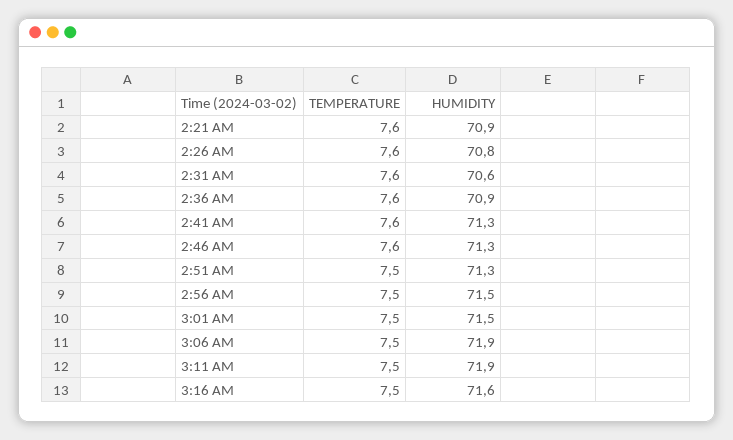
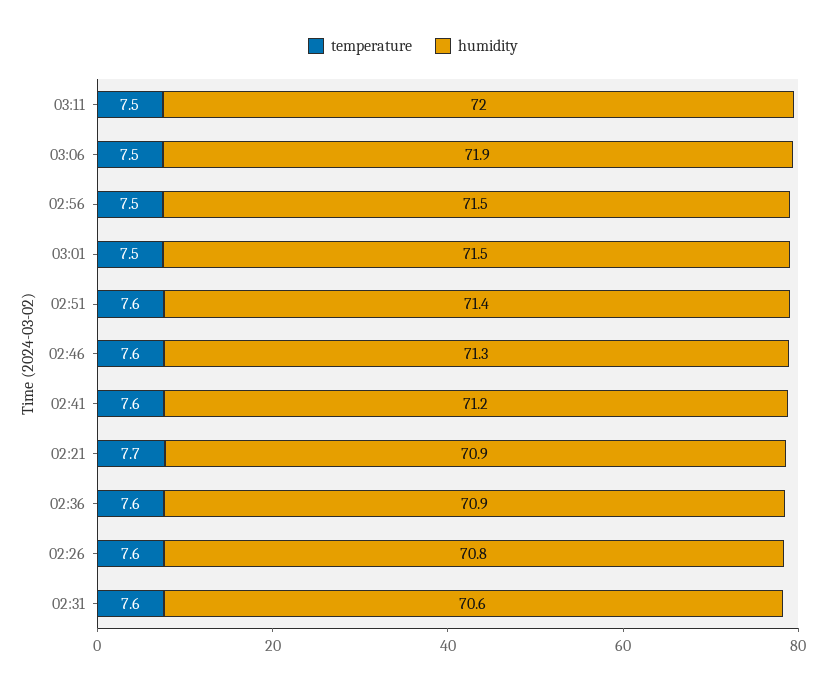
  {
    "TEMPERATURE": {
-     "2:21 AM": 7.6,
+     "2:21 AM": 7.7,
      "2:26 AM": 7.6,
      "2:31 AM": 7.6,
      "2:36 AM": 7.6,
      "2:41 AM": 7.6,
      "2:46 AM": 7.6,
-     "2:51 AM": 7.5,
+     "2:51 AM": 7.6,
      "2:56 AM": 7.5,
      "3:01 AM": 7.5,
      "3:06 AM": 7.5,
-     "3:11 AM": 7.5,
+     "3:11 AM": 7.5
-     "3:16 AM": 7.5
    },
    "HUMIDITY": {
      "2:21 AM": 70.9,
      "2:26 AM": 70.8,
      "2:31 AM": 70.6,
      "2:36 AM": 70.9,
-     "2:41 AM": 71.3,
+     "2:41 AM": 71.2,
      "2:46 AM": 71.3,
-     "2:51 AM": 71.3,
+     "2:51 AM": 71.4,
      "2:56 AM": 71.5,
      "3:01 AM": 71.5,
      "3:06 AM": 71.9,
-     "3:11 AM": 71.9,
+     "3:11 AM": 72
-     "3:16 AM": 71.6
    }
  }

